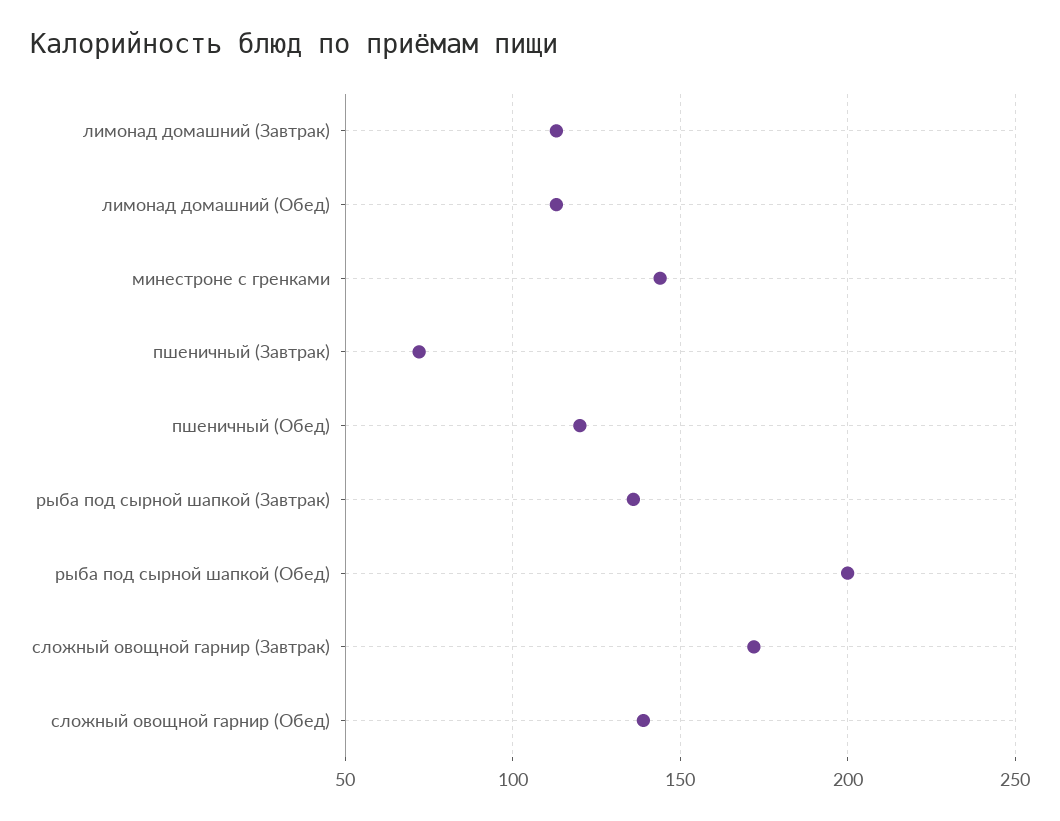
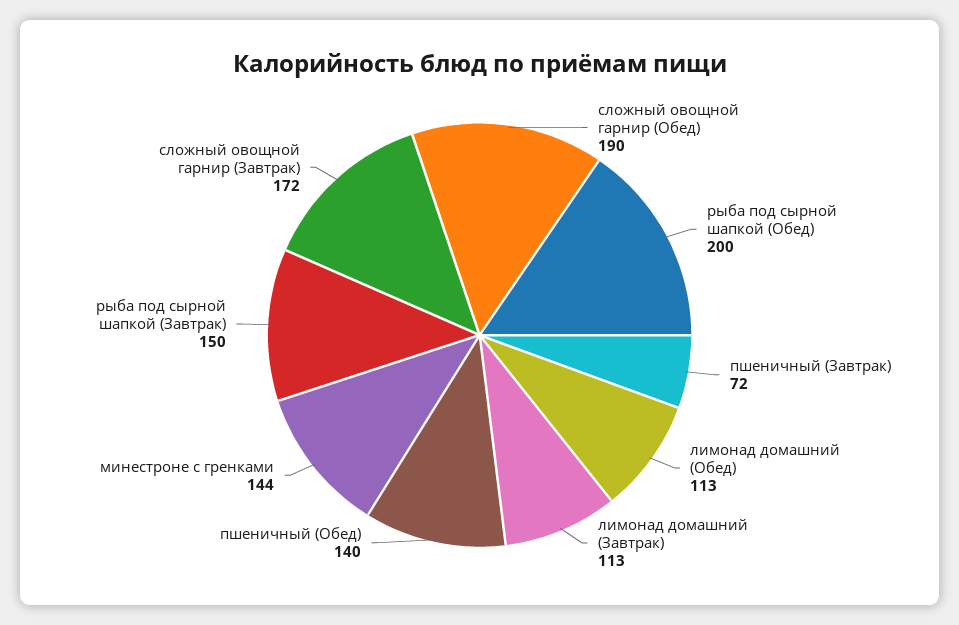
  {
    "лимонад домашний (Завтрак)": 113,
    "лимонад домашний (Обед)": 113,
    "минестроне с гренками": 144,
    "пшеничный (Завтрак)": 72,
-   "пшеничный (Обед)": 120,
+   "пшеничный (Обед)": 140,
-   "рыба под сырной шапкой (Завтрак)": 135,
+   "рыба под сырной шапкой (Завтрак)": 150,
    "рыба под сырной шапкой (Обед)": 200,
    "сложный овощной гарнир (Завтрак)": 172,
-   "сложный овощной гарнир (Обед)": 140
+   "сложный овощной гарнир (Обед)": 190
  }

